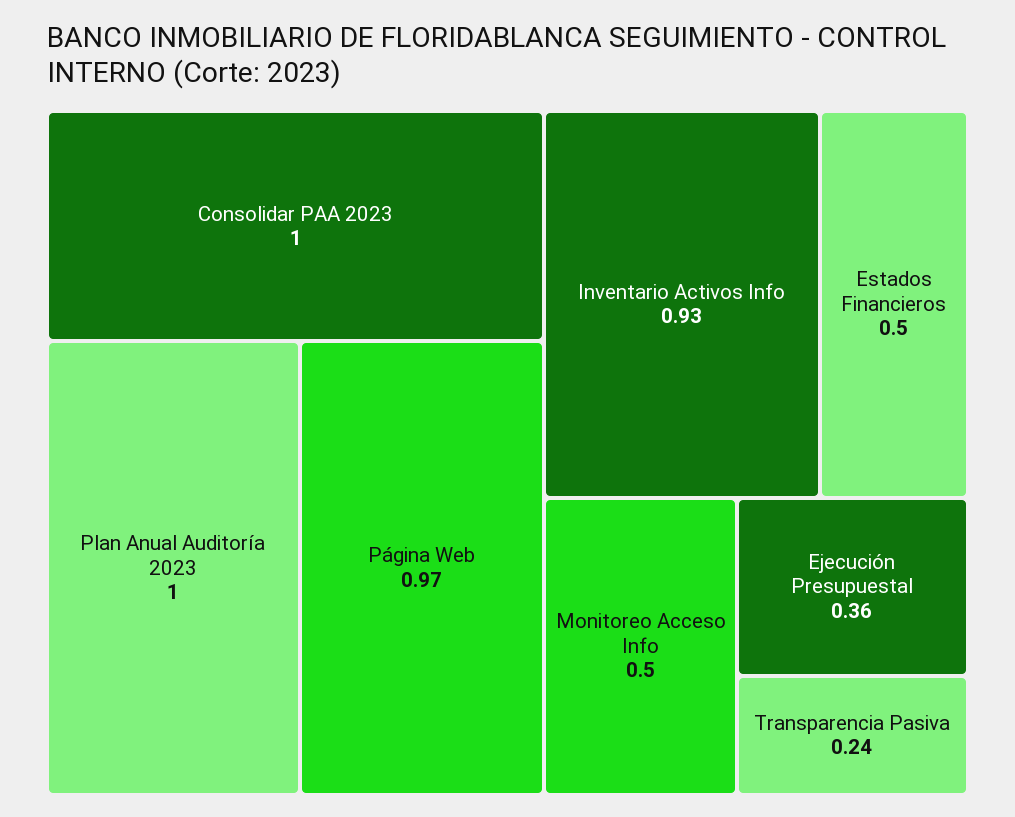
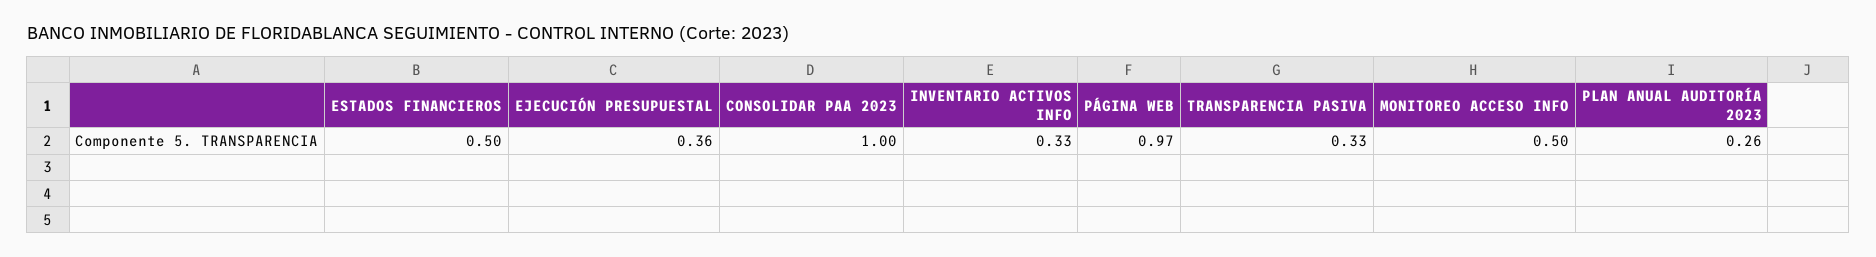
  {
    "Consolidar PAA 2023": 1,
-   "Plan Anual Auditoría 2023": 1,
+   "Plan Anual Auditoría 2023": 0.26,
    "Página Web": 0.97,
-   "Inventario Activos Info": 0.93,
+   "Inventario Activos Info": 0.33,
    "Estados Financieros": 0.5,
    "Monitoreo Acceso Info": 0.5,
    "Ejecución Presupuestal": 0.36,
-   "Transparencia Pasiva": 0.24
+   "Transparencia Pasiva": 0.33
  }

